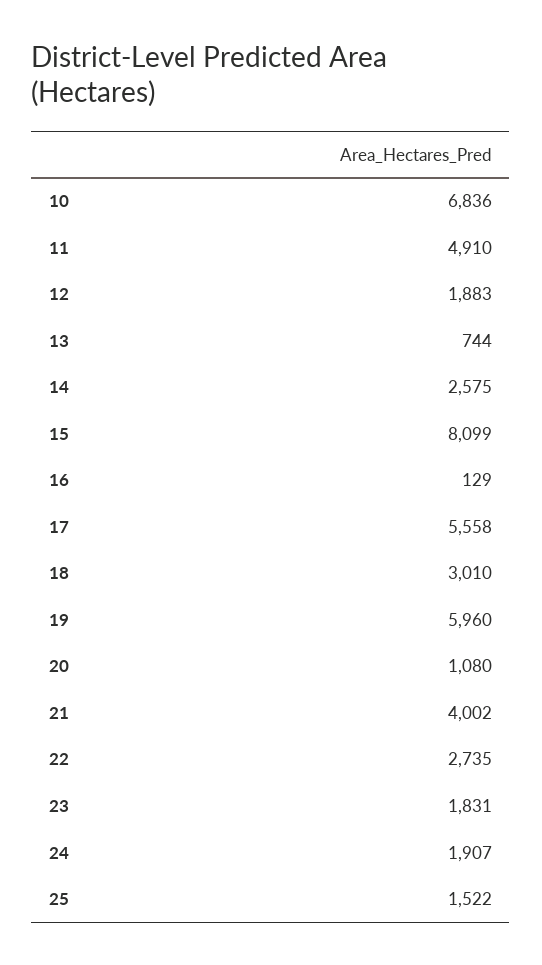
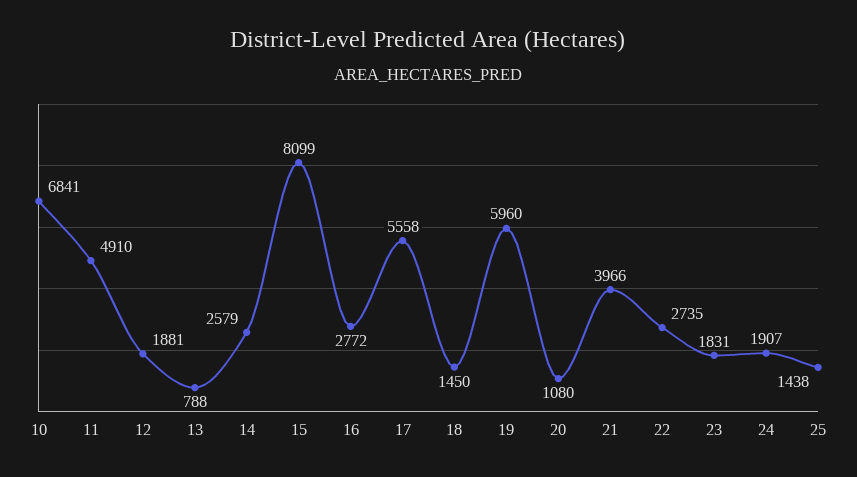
  {
-   "10": 6836,
+   "10": 6841,
    "11": 4910,
-   "12": 1883,
+   "12": 1881,
-   "13": 744,
+   "13": 788,
-   "14": 2575,
+   "14": 2579,
    "15": 8099,
-   "16": 129,
+   "16": 2772,
    "17": 5558,
-   "18": 3010,
+   "18": 1450,
    "19": 5960,
    "20": 1080,
-   "21": 4002,
+   "21": 3966,
    "22": 2735,
    "23": 1831,
    "24": 1907,
-   "25": 1522
+   "25": 1438
  }

